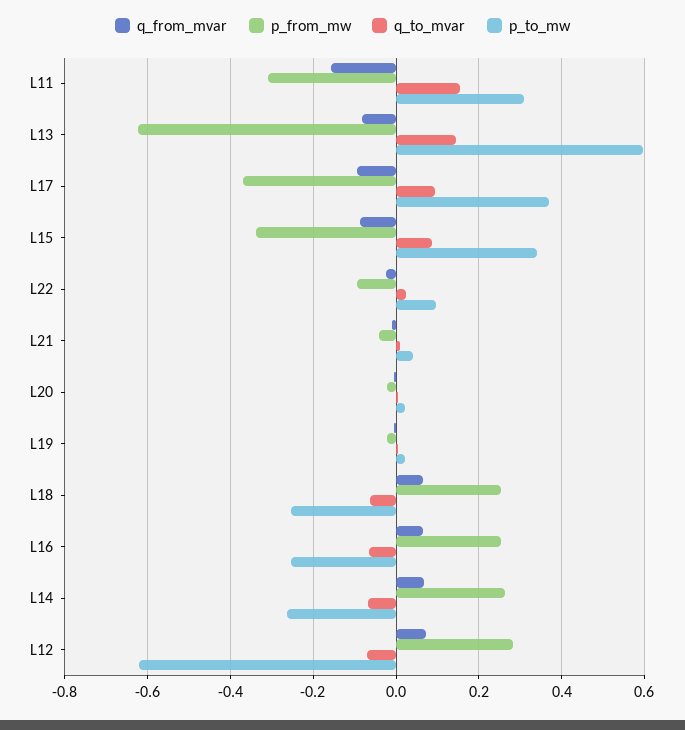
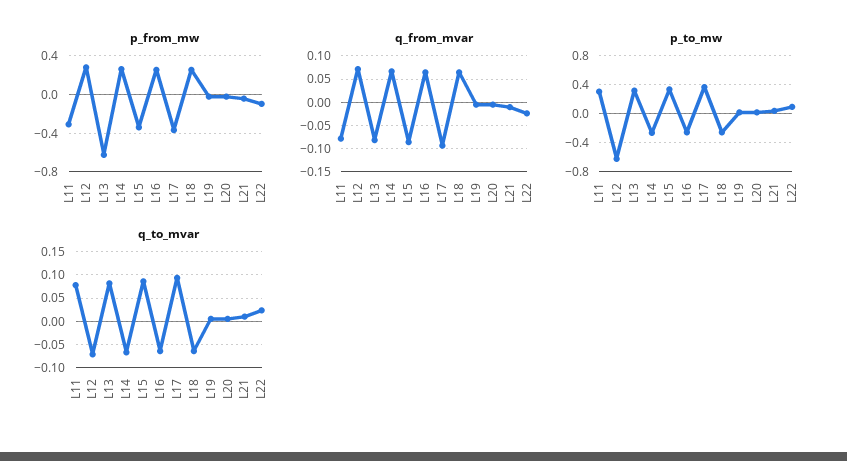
  {
    "q_from_mvar": {
-     "L11": -0.16,
+     "L11": -0.075,
      "L13": -0.08,
      "L17": -0.1,
      "L15": -0.08,
      "L22": -0.02,
      "L21": -0.02,
      "L20": 0,
      "L19": 0,
      "L18": 0.06,
      "L16": 0.06,
      "L14": 0.06,
      "L12": 0.08
    },
    "p_from_mw": {
      "L11": -0.3,
      "L13": -0.62,
      "L17": -0.36,
      "L15": -0.34,
      "L22": -0.1,
      "L21": -0.04,
      "L20": -0.02,
      "L19": -0.02,
      "L18": 0.26,
      "L16": 0.26,
      "L14": 0.26,
      "L12": 0.28
    },
    "q_to_mvar": {
-     "L11": 0.16,
+     "L11": 0.075,
-     "L13": 0.14,
+     "L13": 0.075,
      "L17": 0.1,
      "L15": 0.08,
      "L22": 0.02,
      "L21": 0.02,
      "L20": 0,
      "L19": 0,
      "L18": -0.06,
      "L16": -0.06,
      "L14": -0.06,
      "L12": -0.08
    },
    "p_to_mw": {
      "L11": 0.3,
-     "L13": 0.6,
+     "L13": 0.3,
      "L17": 0.36,
      "L15": 0.34,
      "L22": 0.1,
      "L21": 0.04,
      "L20": 0.02,
      "L19": 0.02,
      "L18": -0.26,
      "L16": -0.26,
      "L14": -0.26,
      "L12": -0.62
    }
  }

